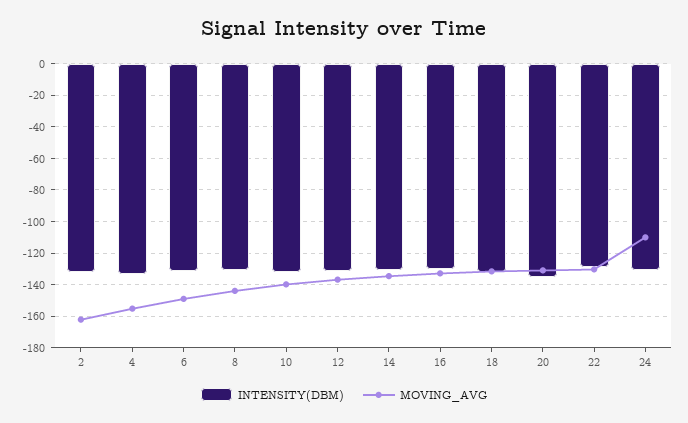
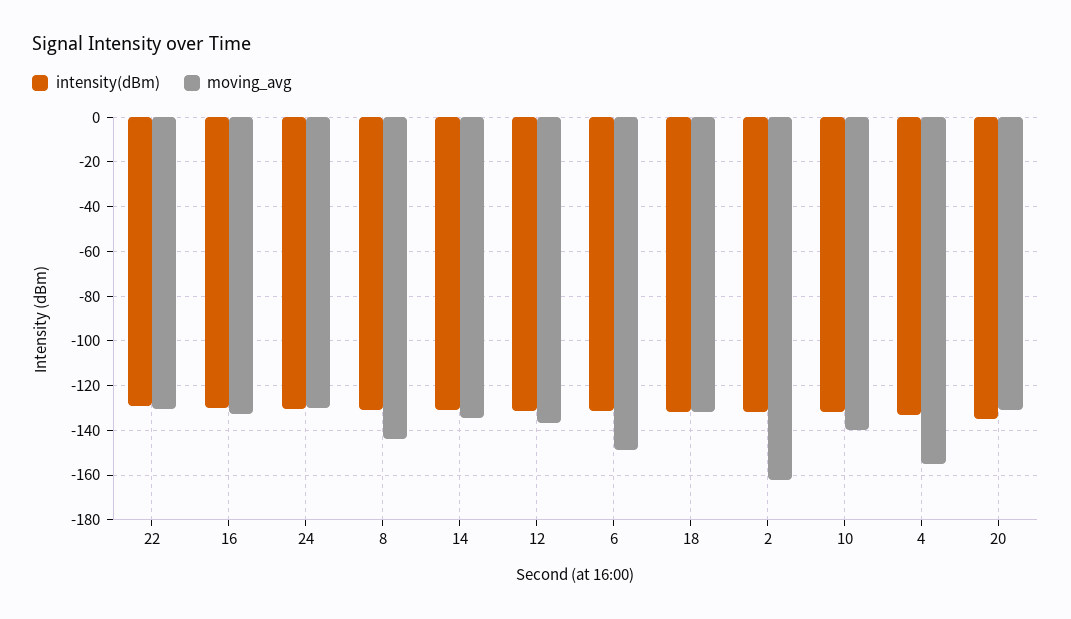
  {
    "INTENSITY(DBM)": {
      "2": -130,
      "4": -135,
      "6": -130,
      "8": -130,
      "10": -130,
      "12": -130,
      "14": -130,
      "16": -130,
      "18": -130,
      "20": -135,
      "22": -130,
      "24": -130
    },
    "MOVING_AVG": {
      "2": -160,
      "4": -155,
      "6": -150,
      "8": -145,
      "10": -140,
      "12": -135,
      "14": -135,
      "16": -135,
      "18": -130,
      "20": -130,
      "22": -130,
-     "24": -110
+     "24": -130
    }
  }

